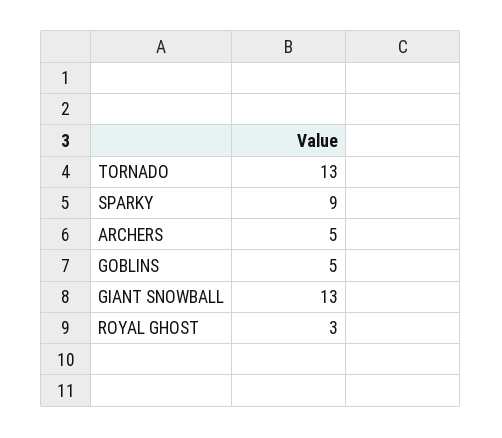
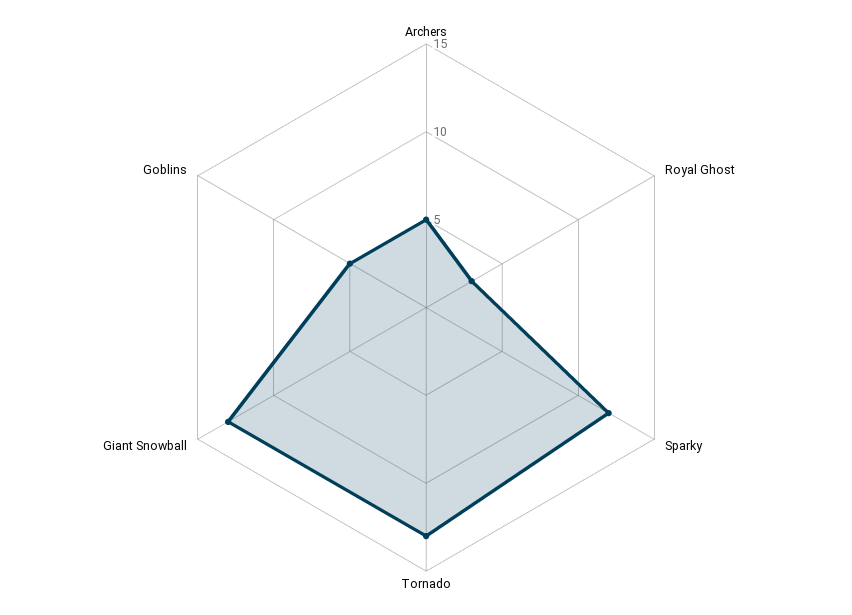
  {
    "TORNADO": 13,
-   "SPARKY": 9,
+   "SPARKY": 12,
    "ARCHERS": 5,
    "GOBLINS": 5,
    "GIANT SNOWBALL": 13,
    "ROYAL GHOST": 3
  }

